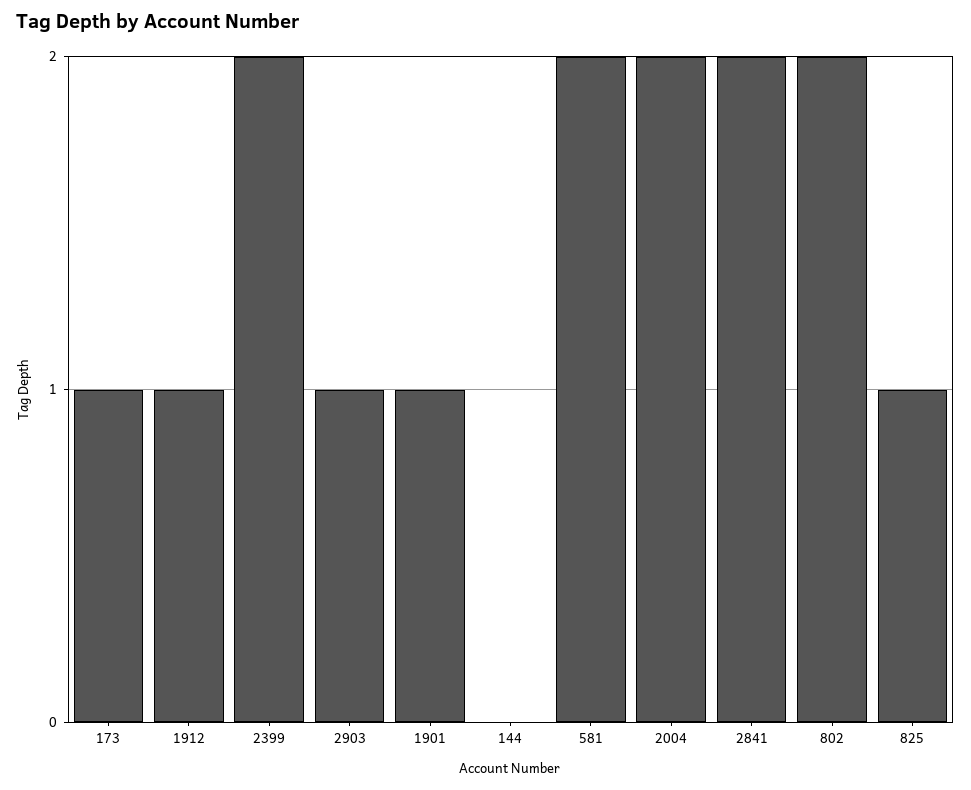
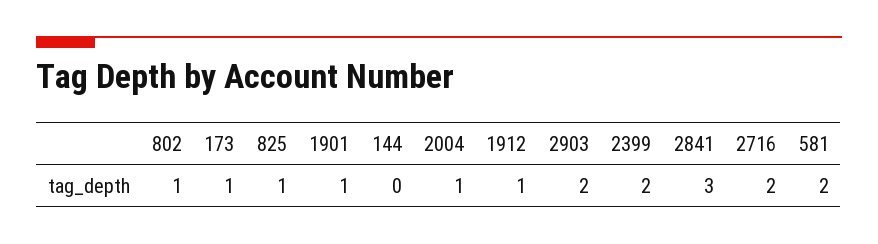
  {
    "173": 1,
    "1912": 1,
    "2399": 2,
-   "2903": 1,
+   "2903": 2,
    "1901": 1,
    "144": 0,
    "581": 2,
-   "2004": 2,
+   "2004": 1,
-   "2841": 2,
+   "2841": 3,
-   "802": 2,
+   "802": 1,
-   "825": 1
+   "825": 1,
+   "2716": 2
  }

